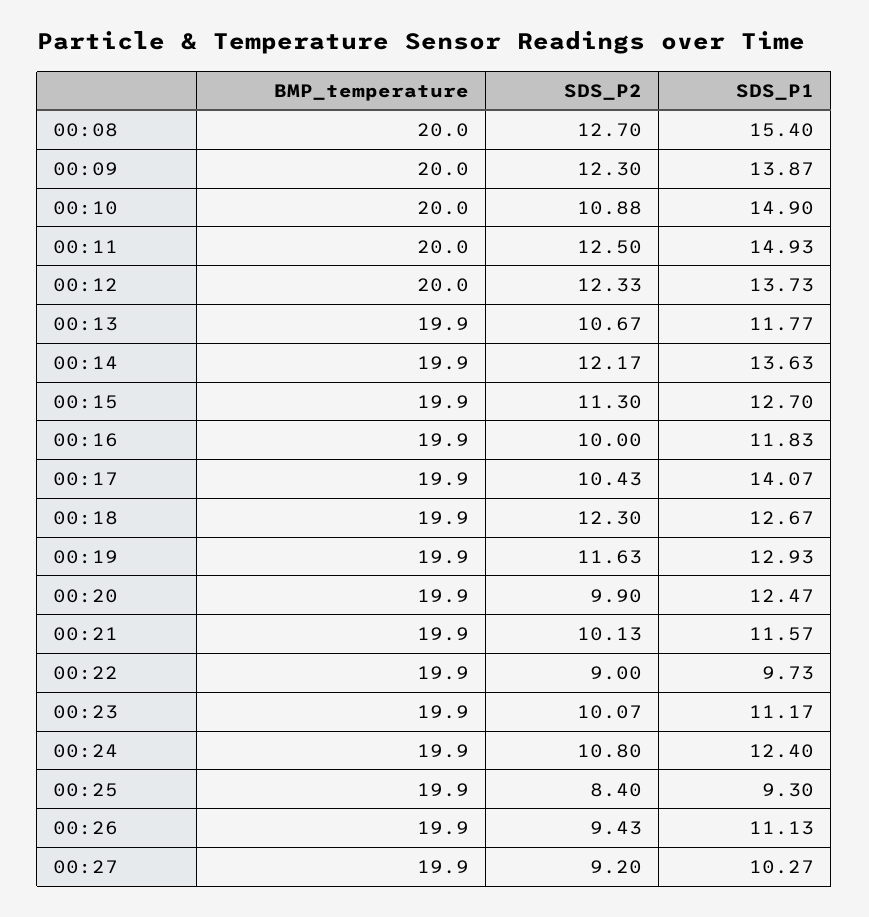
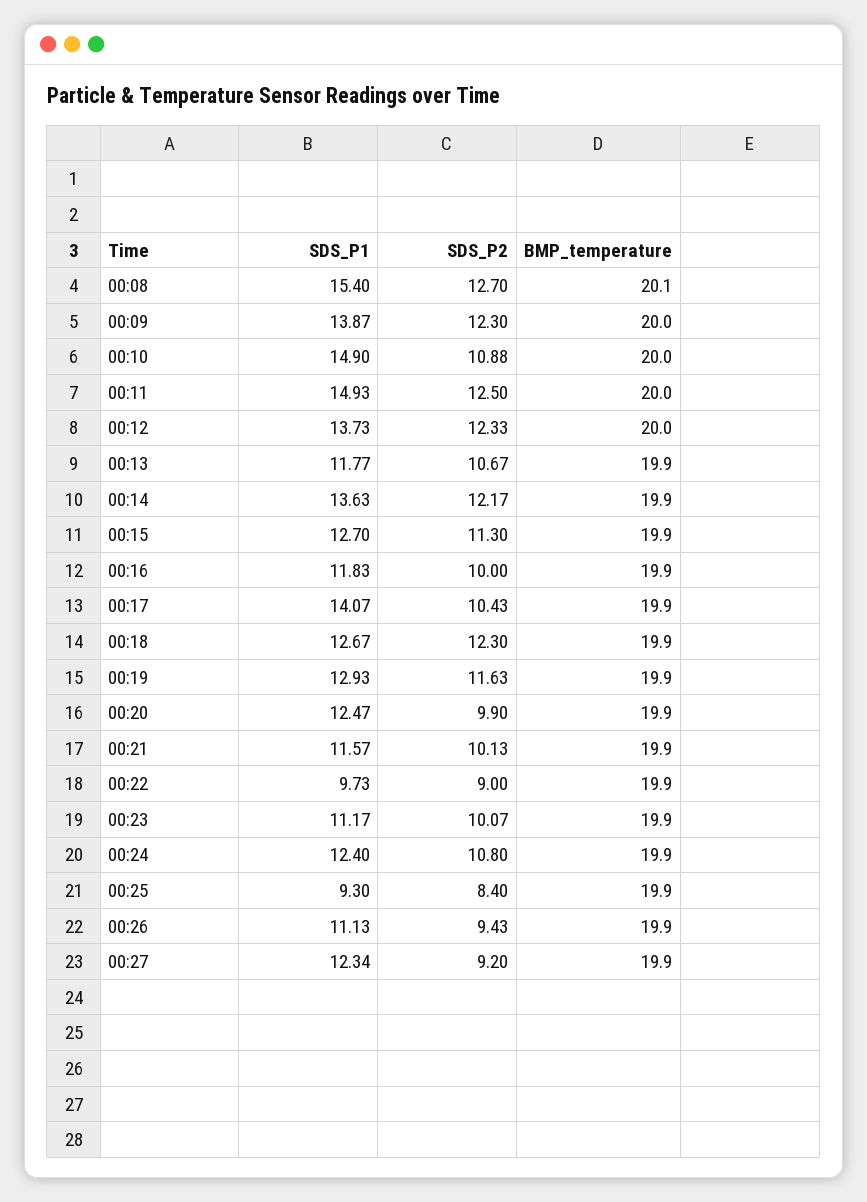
  {
    "BMP_temperature": {
-     "00:08": 20,
+     "00:08": 20.1,
      "00:09": 20,
      "00:10": 20,
      "00:11": 20,
      "00:12": 20,
      "00:13": 19.9,
      "00:14": 19.9,
      "00:15": 19.9,
      "00:16": 19.9,
      "00:17": 19.9,
      "00:18": 19.9,
      "00:19": 19.9,
      "00:20": 19.9,
      "00:21": 19.9,
      "00:22": 19.9,
      "00:23": 19.9,
      "00:24": 19.9,
      "00:25": 19.9,
      "00:26": 19.9,
      "00:27": 19.9
    },
    "SDS_P2": {
      "00:08": 12.7,
      "00:09": 12.3,
      "00:10": 10.88,
      "00:11": 12.5,
      "00:12": 12.33,
      "00:13": 10.67,
      "00:14": 12.17,
      "00:15": 11.3,
      "00:16": 10,
      "00:17": 10.43,
      "00:18": 12.3,
      "00:19": 11.63,
      "00:20": 9.9,
      "00:21": 10.13,
      "00:22": 9,
      "00:23": 10.07,
      "00:24": 10.8,
      "00:25": 8.4,
      "00:26": 9.43,
      "00:27": 9.2
    },
    "SDS_P1": {
      "00:08": 15.4,
      "00:09": 13.87,
      "00:10": 14.9,
      "00:11": 14.93,
      "00:12": 13.73,
      "00:13": 11.77,
      "00:14": 13.63,
      "00:15": 12.7,
      "00:16": 11.83,
      "00:17": 14.07,
      "00:18": 12.67,
      "00:19": 12.93,
      "00:20": 12.47,
      "00:21": 11.57,
      "00:22": 9.73,
      "00:23": 11.17,
      "00:24": 12.4,
      "00:25": 9.3,
      "00:26": 11.13,
-     "00:27": 10.27
+     "00:27": 12.34
    }
  }

